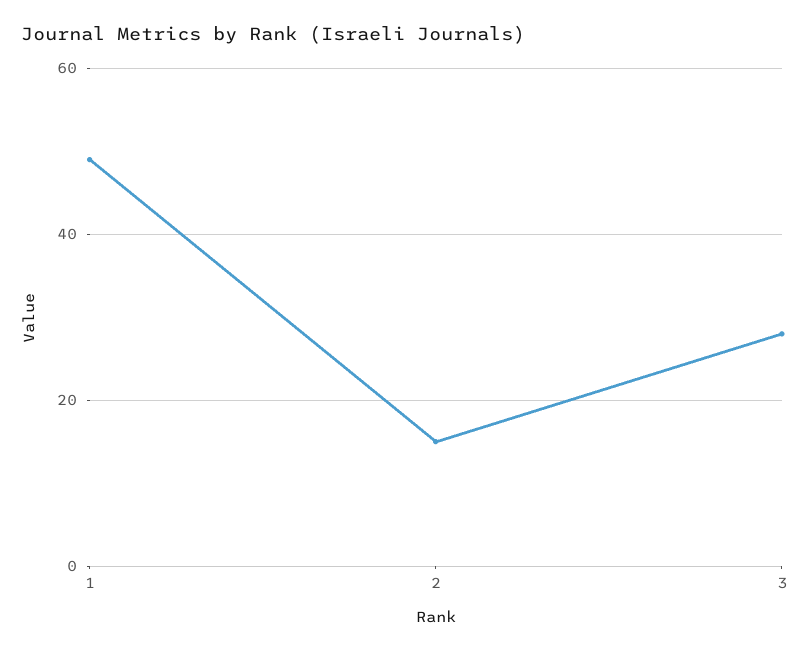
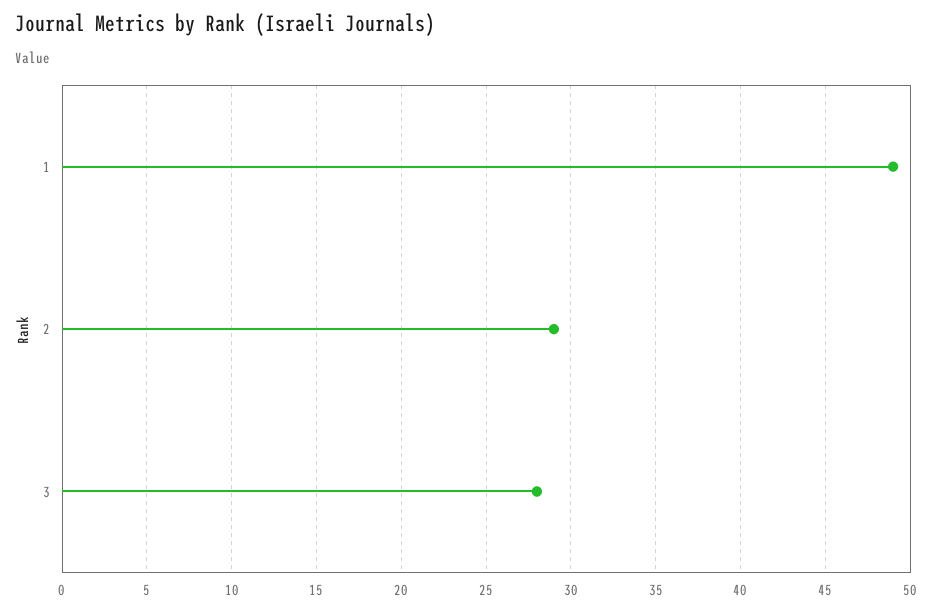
  {
    "1": 49,
-   "2": 15,
+   "2": 29,
    "3": 28
  }

